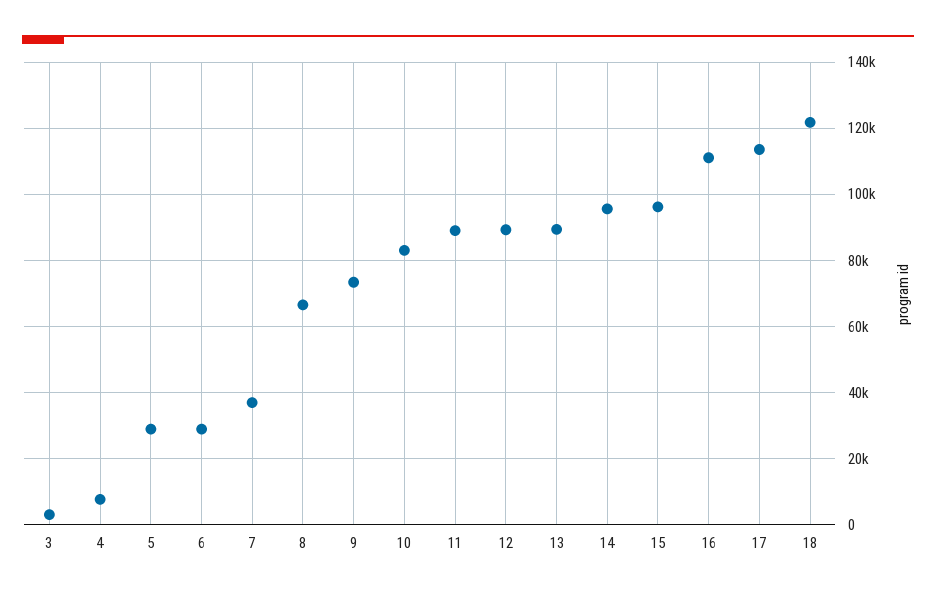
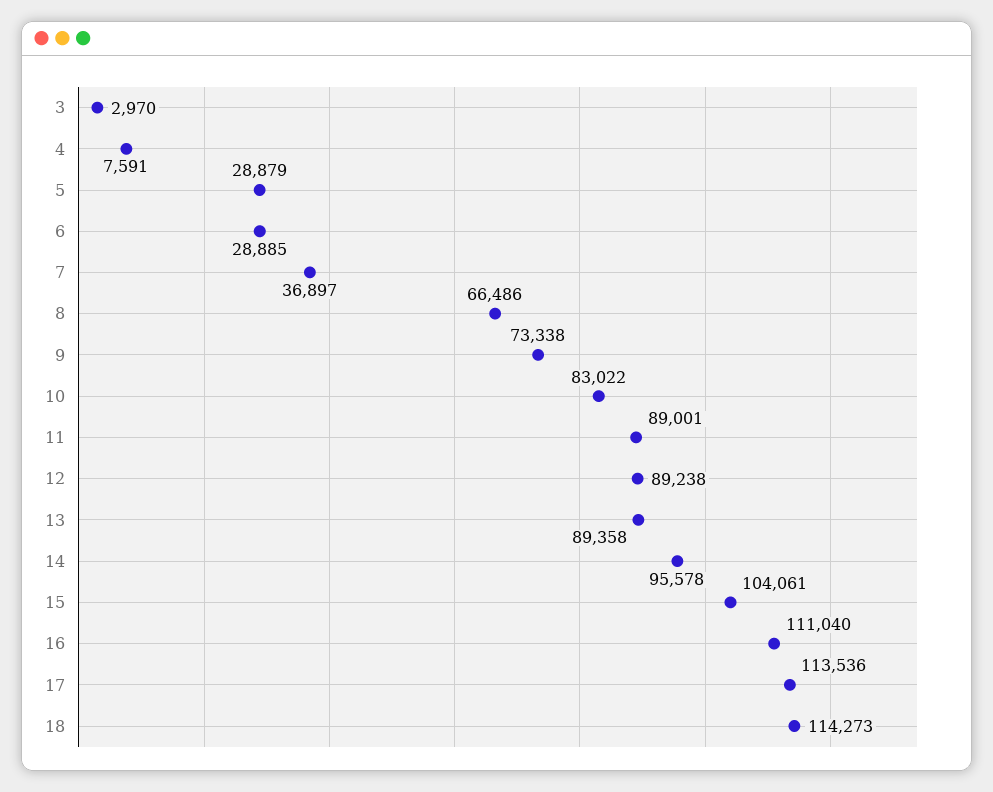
  {
    "3": 2970,
    "4": 7591,
    "5": 28879,
    "6": 28885,
    "7": 36897,
    "8": 66486,
    "9": 73338,
    "10": 83022,
    "11": 89001,
    "12": 89238,
    "13": 89358,
    "14": 95578,
-   "15": 96000,
+   "15": 104061,
    "16": 111040,
    "17": 113536,
-   "18": 122000
+   "18": 114273
  }

